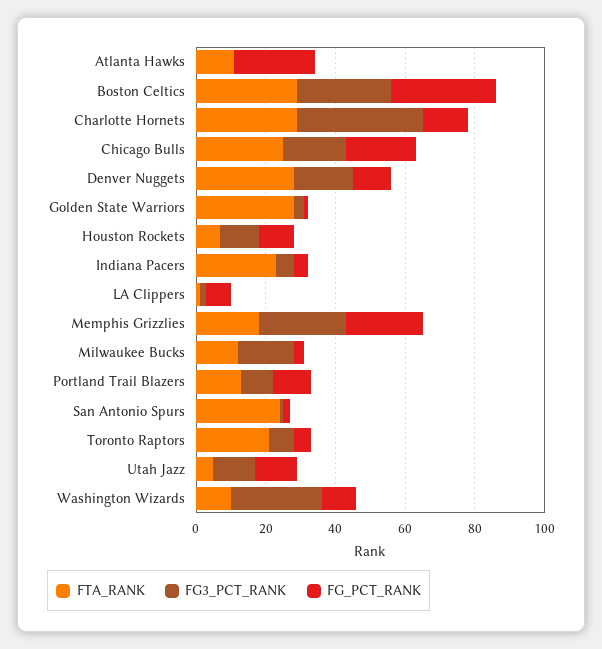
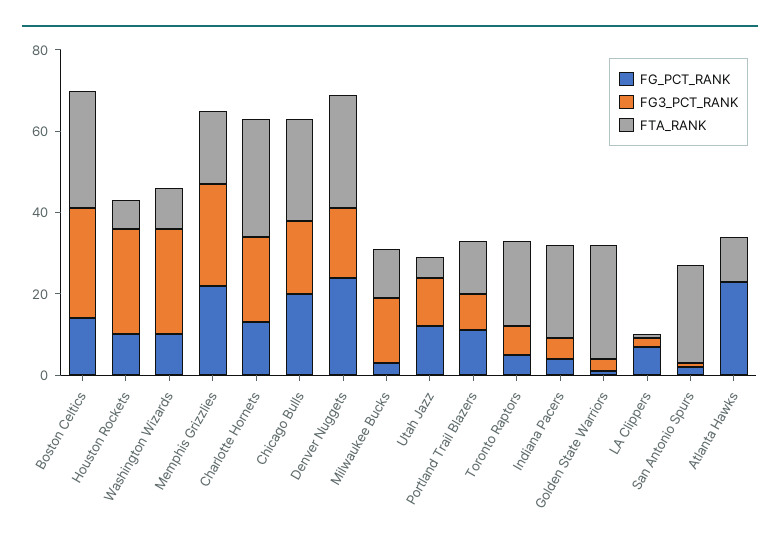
  {
    "FTA_RANK": {
      "Atlanta Hawks": 10,
      "Boston Celtics": 30,
      "Charlotte Hornets": 30,
      "Chicago Bulls": 25,
      "Denver Nuggets": 30,
      "Golden State Warriors": 30,
      "Houston Rockets": 5,
      "Indiana Pacers": 25,
      "LA Clippers": 0,
      "Memphis Grizzlies": 20,
      "Milwaukee Bucks": 10,
      "Portland Trail Blazers": 15,
      "San Antonio Spurs": 25,
      "Toronto Raptors": 20,
      "Utah Jazz": 5,
      "Washington Wizards": 10
    },
    "FG3_PCT_RANK": {
      "Atlanta Hawks": 0,
      "Boston Celtics": 25,
-     "Charlotte Hornets": 35,
+     "Charlotte Hornets": 20,
      "Chicago Bulls": 20,
      "Denver Nuggets": 15,
      "Golden State Warriors": 5,
-     "Houston Rockets": 10,
+     "Houston Rockets": 25,
      "Indiana Pacers": 5,
      "LA Clippers": 0,
      "Memphis Grizzlies": 25,
      "Milwaukee Bucks": 15,
      "Portland Trail Blazers": 10,
      "San Antonio Spurs": 0,
      "Toronto Raptors": 5,
      "Utah Jazz": 10,
      "Washington Wizards": 25
    },
    "FG_PCT_RANK": {
      "Atlanta Hawks": 25,
-     "Boston Celtics": 30,
+     "Boston Celtics": 15,
      "Charlotte Hornets": 15,
      "Chicago Bulls": 20,
-     "Denver Nuggets": 10,
+     "Denver Nuggets": 25,
      "Golden State Warriors": 0,
      "Houston Rockets": 10,
      "Indiana Pacers": 5,
      "LA Clippers": 5,
      "Memphis Grizzlies": 20,
      "Milwaukee Bucks": 5,
      "Portland Trail Blazers": 10,
      "San Antonio Spurs": 0,
      "Toronto Raptors": 5,
      "Utah Jazz": 10,
      "Washington Wizards": 10
    }
  }

